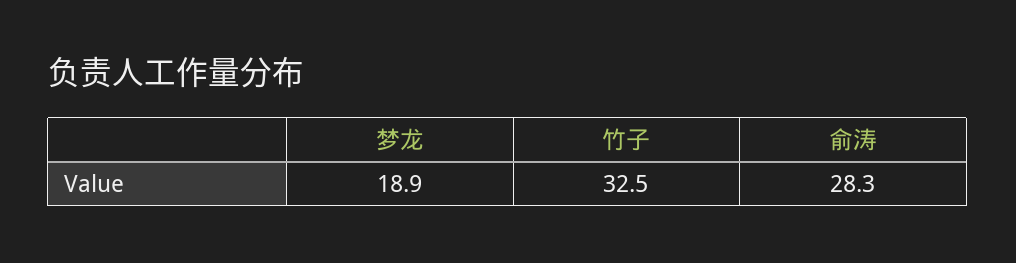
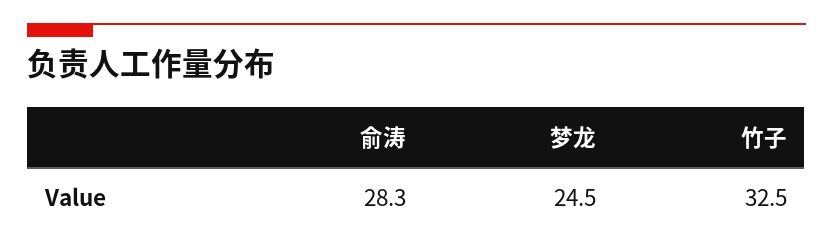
  {
-   "梦龙": 18.9,
+   "梦龙": 24.5,
    "竹子": 32.5,
    "俞涛": 28.3
  }

